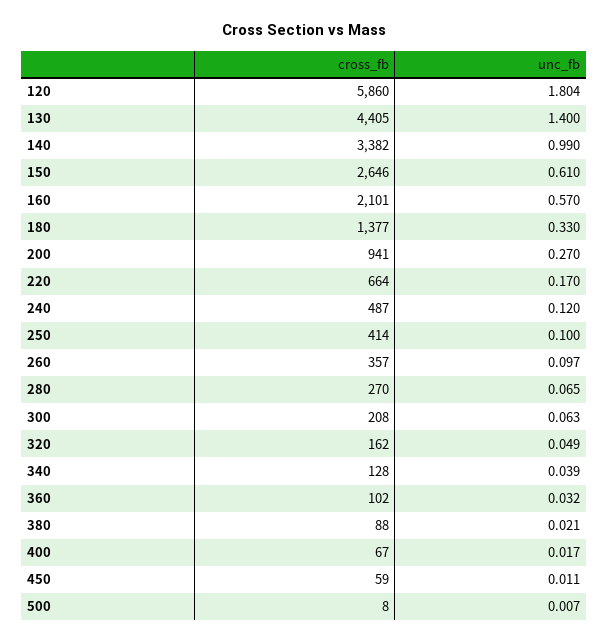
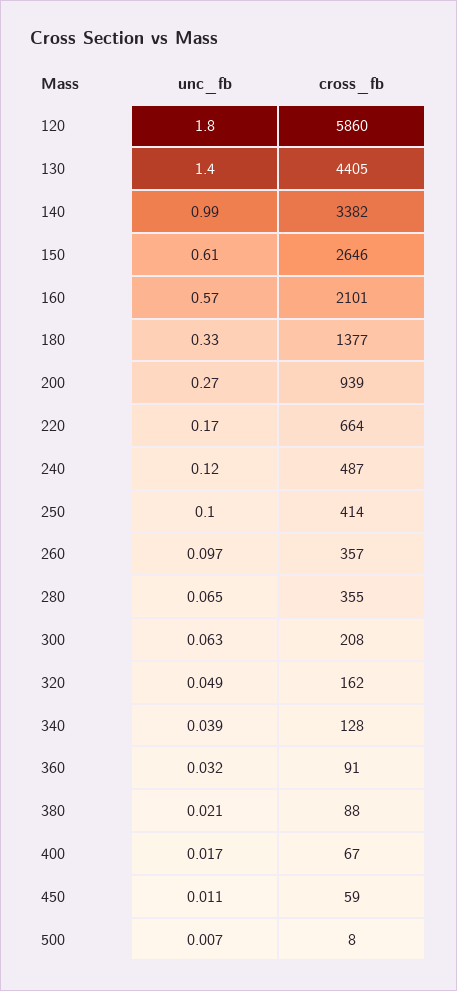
  {
    "cross_fb": {
      "120": 5860,
      "130": 4405,
      "140": 3382,
      "150": 2646,
      "160": 2101,
      "180": 1377,
-     "200": 941,
+     "200": 939,
      "220": 664,
      "240": 487,
      "250": 414,
      "260": 357,
-     "280": 270,
+     "280": 355,
      "300": 208,
      "320": 162,
      "340": 128,
-     "360": 102,
+     "360": 91,
      "380": 88,
      "400": 67,
      "450": 59,
      "500": 8
    },
    "unc_fb": {
-     "120": 1.804,
+     "120": 1.8,
      "130": 1.4,
      "140": 0.99,
      "150": 0.61,
      "160": 0.57,
      "180": 0.33,
      "200": 0.27,
      "220": 0.17,
      "240": 0.12,
      "250": 0.1,
      "260": 0.097,
      "280": 0.065,
      "300": 0.063,
      "320": 0.049,
      "340": 0.039,
      "360": 0.032,
      "380": 0.021,
      "400": 0.017,
      "450": 0.011,
      "500": 0.007
    }
  }

